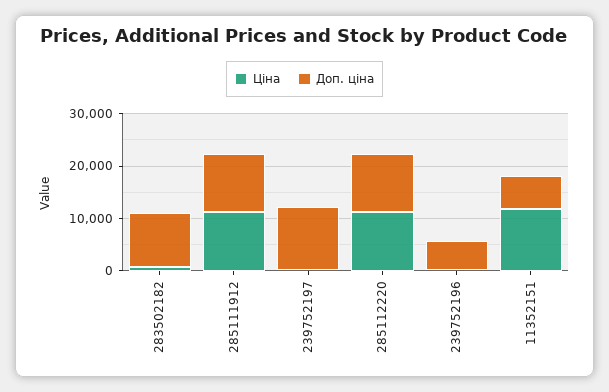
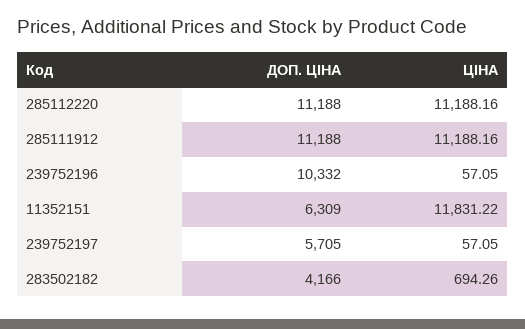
  {
    "Ціна": {
      "283502182": 694.26,
      "285111912": 11188.16,
      "239752197": 57.05,
      "285112220": 11188.16,
      "239752196": 57.05,
      "11352151": 11831.22
    },
    "Доп. ціна": {
-     "283502182": 10000,
+     "283502182": 4166,
      "285111912": 11188,
-     "239752197": 12000,
+     "239752197": 5705,
      "285112220": 11188,
-     "239752196": 6000,
+     "239752196": 10332,
      "11352151": 6309
    }
  }

